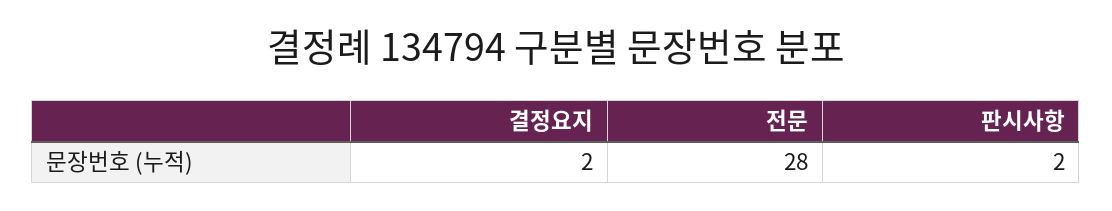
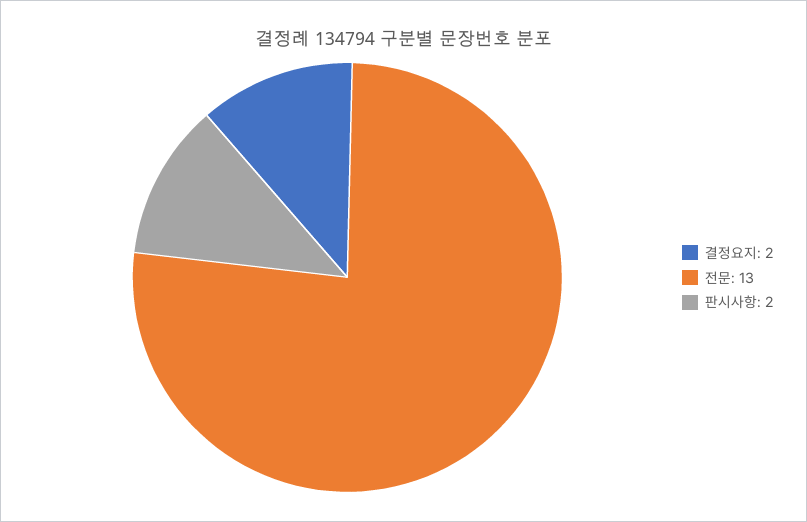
  {
    "결정요지": 2,
-   "전문": 28,
+   "전문": 13,
    "판시사항": 2
  }

